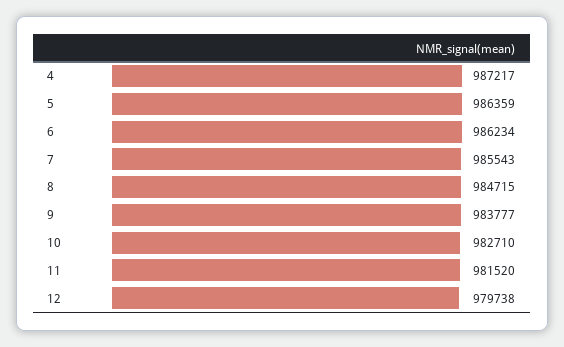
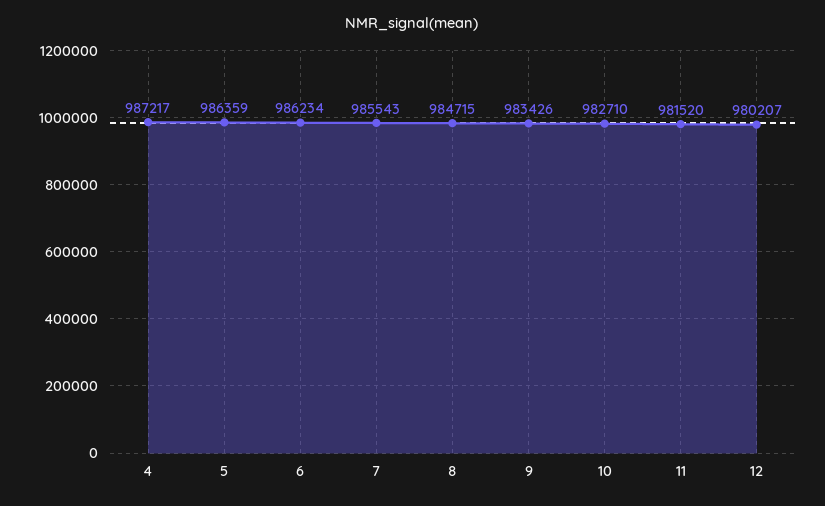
  {
    "4": 987217,
    "5": 986359,
    "6": 986234,
    "7": 985543,
    "8": 984715,
-   "9": 983777,
+   "9": 983426,
    "10": 982710,
    "11": 981520,
-   "12": 979738
+   "12": 980207
  }

